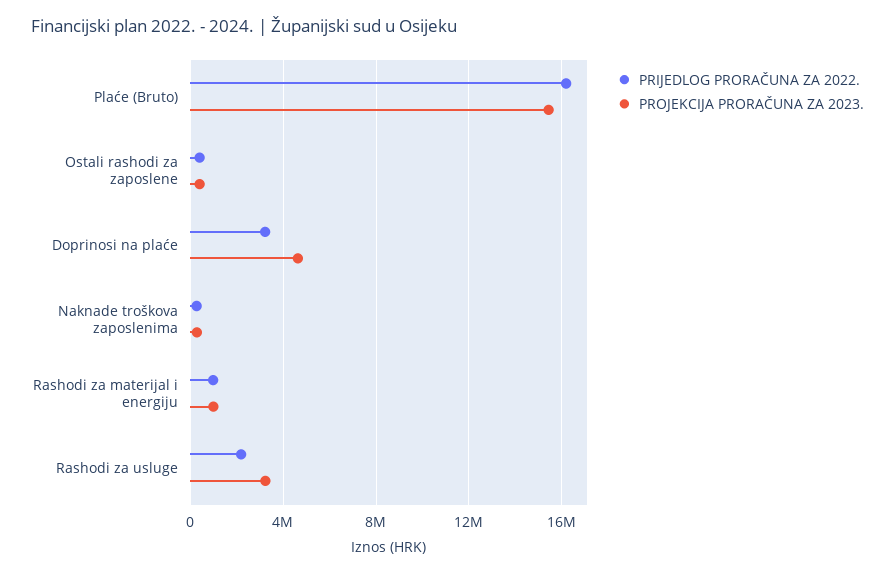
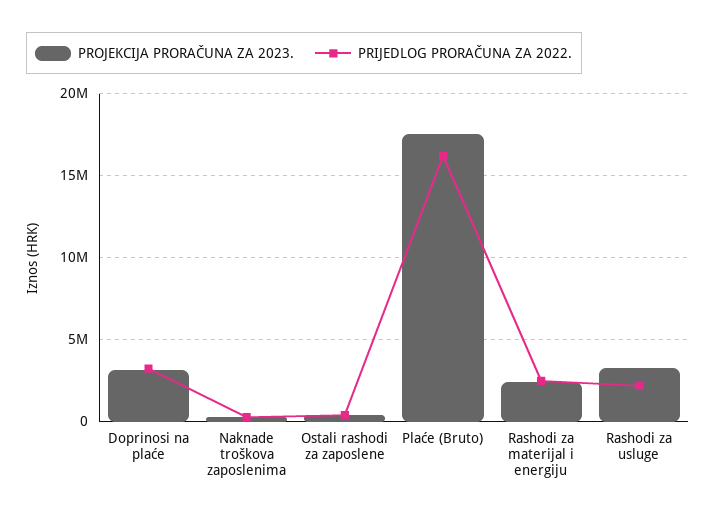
  {
    "PRIJEDLOG PRORAČUNA ZA 2022.": {
      "Plaće (Bruto)": 16000000,
      "Ostali rashodi za zaposlene": 500000,
      "Doprinosi na plaće": 3000000,
      "Naknade troškova zaposlenima": 500000,
-     "Rashodi za materijal i energiju": 1000000,
+     "Rashodi za materijal i energiju": 2500000,
      "Rashodi za usluge": 2000000
    },
    "PROJEKCIJA PRORAČUNA ZA 2023.": {
-     "Plaće (Bruto)": 15500000,
+     "Plaće (Bruto)": 17500000,
      "Ostali rashodi za zaposlene": 500000,
-     "Doprinosi na plaće": 4500000,
+     "Doprinosi na plaće": 3000000,
      "Naknade troškova zaposlenima": 500000,
-     "Rashodi za materijal i energiju": 1000000,
+     "Rashodi za materijal i energiju": 2500000,
      "Rashodi za usluge": 3000000
    }
  }

